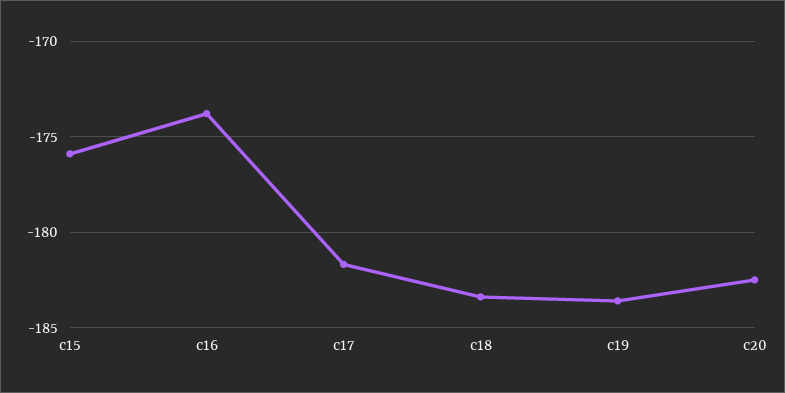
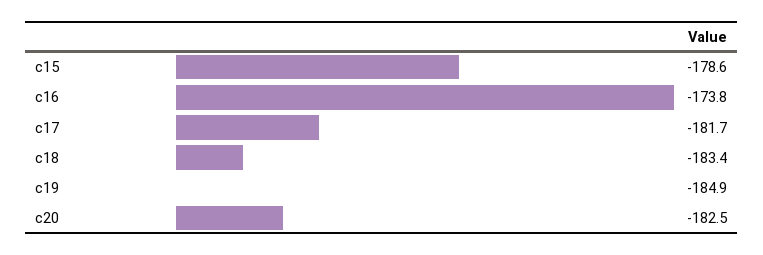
  {
-   "c15": -176,
+   "c15": -178.6,
    "c16": -173.8,
    "c17": -181.7,
    "c18": -183.4,
-   "c19": -183.5,
+   "c19": -184.9,
    "c20": -182.5
  }

